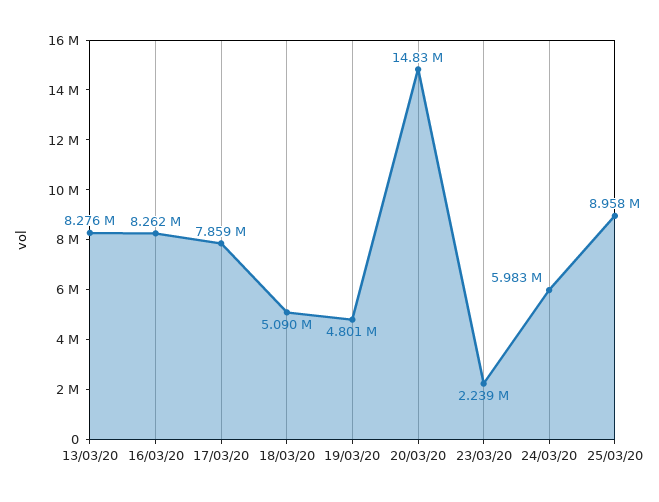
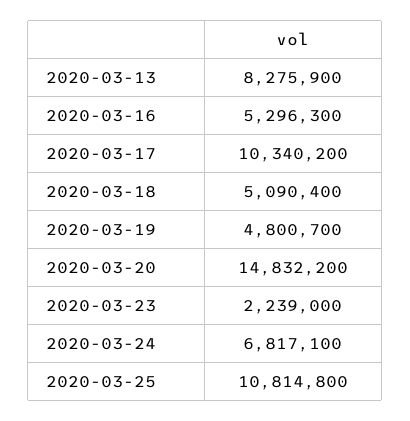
  {
    "13/03/20": 8275900,
-   "16/03/20": 8262000,
+   "16/03/20": 5296300,
-   "17/03/20": 7859000,
+   "17/03/20": 10340200,
    "18/03/20": 5090400,
    "19/03/20": 4800700,
    "20/03/20": 14832200,
    "23/03/20": 2239000,
-   "24/03/20": 5983000,
+   "24/03/20": 6817100,
-   "25/03/20": 8958000
+   "25/03/20": 10814800
  }

